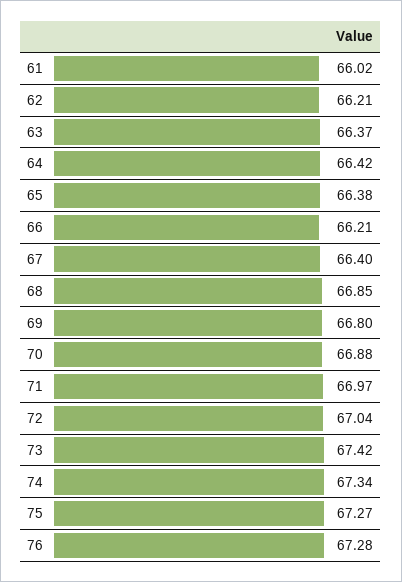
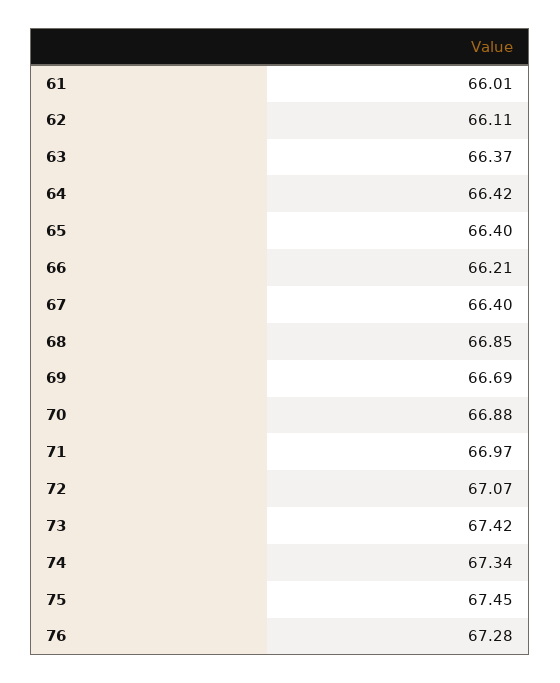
  {
-   "61": 66.02,
+   "61": 66.01,
-   "62": 66.21,
+   "62": 66.11,
    "63": 66.37,
    "64": 66.42,
-   "65": 66.38,
+   "65": 66.4,
    "66": 66.21,
    "67": 66.4,
    "68": 66.85,
-   "69": 66.8,
+   "69": 66.69,
    "70": 66.88,
    "71": 66.97,
-   "72": 67.04,
+   "72": 67.07,
    "73": 67.42,
    "74": 67.34,
-   "75": 67.27,
+   "75": 67.45,
    "76": 67.28
  }

